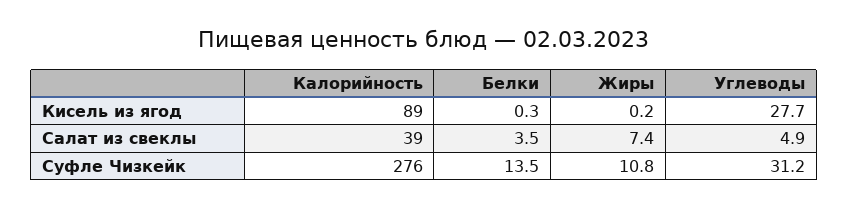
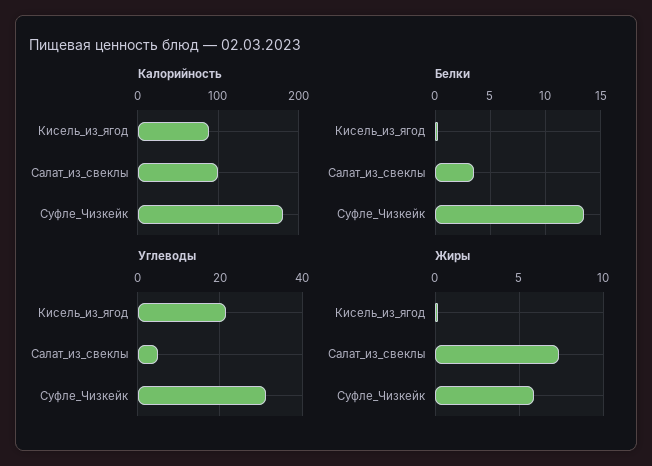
  {
    "Калорийность": {
      "Кисель из ягод": 89,
-     "Салат из свеклы": 39,
+     "Салат из свеклы": 100,
-     "Суфле Чизкейк": 276
+     "Суфле Чизкейк": 180
    },
    "Белки": {
      "Кисель из ягод": 0.3,
      "Салат из свеклы": 3.5,
      "Суфле Чизкейк": 13.5
    },
    "Жиры": {
      "Кисель из ягод": 0.2,
      "Салат из свеклы": 7.4,
-     "Суфле Чизкейк": 10.8
+     "Суфле Чизкейк": 6
    },
    "Углеводы": {
-     "Кисель из ягод": 27.7,
+     "Кисель из ягод": 22,
      "Салат из свеклы": 4.9,
      "Суфле Чизкейк": 31.2
    }
  }

